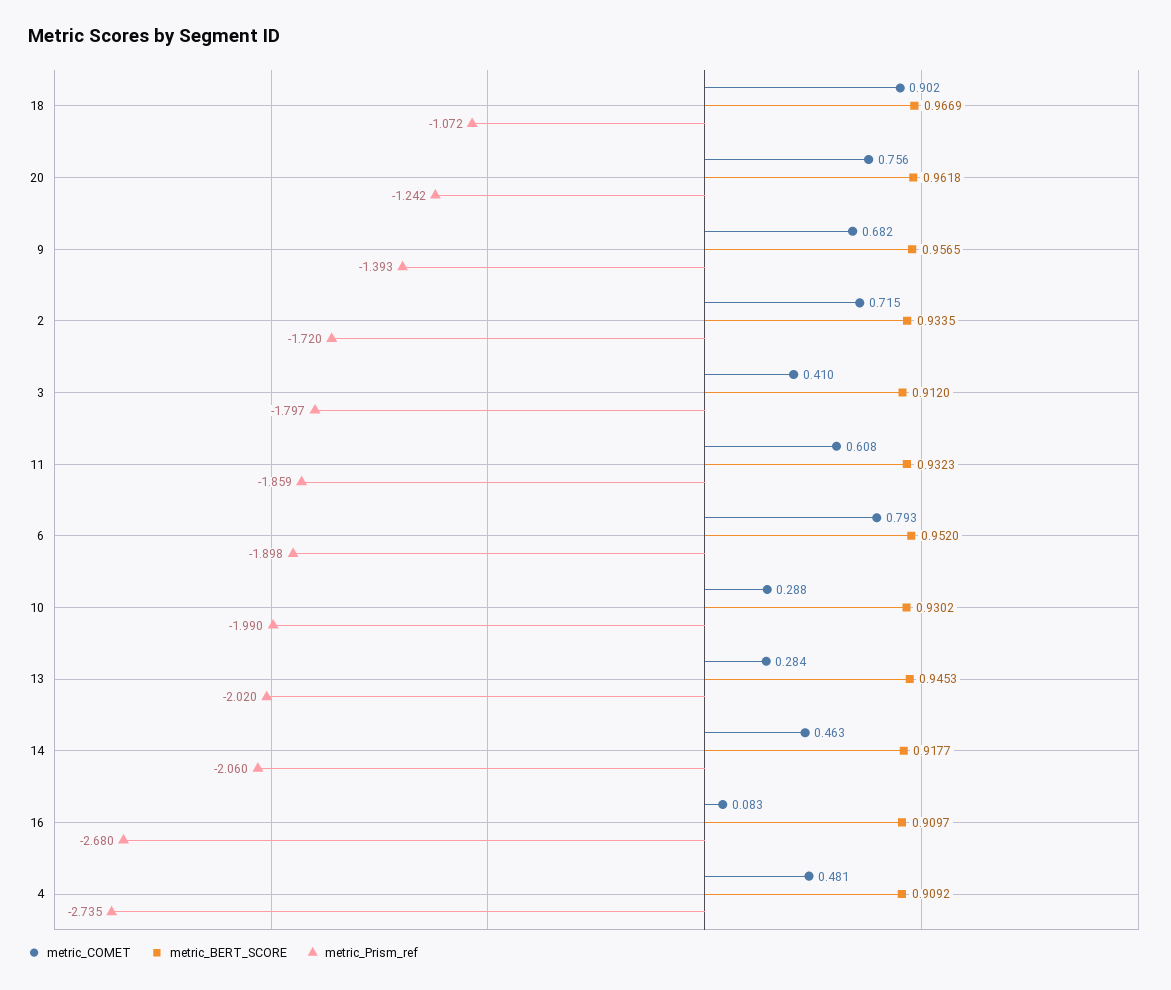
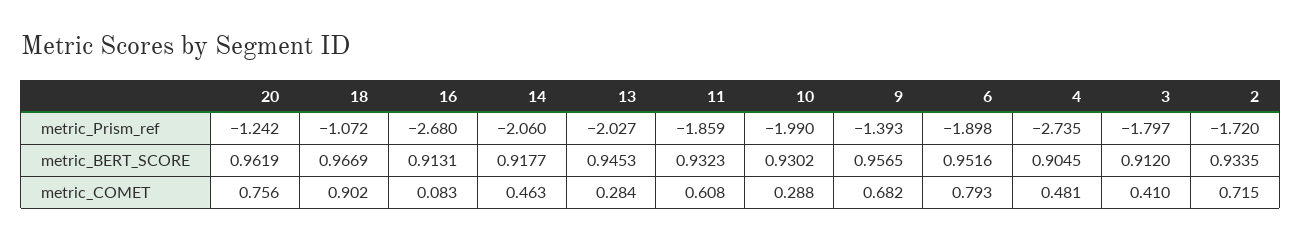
  {
    "metric_COMET": {
      "18": 0.902,
      "20": 0.756,
      "9": 0.682,
      "2": 0.715,
      "3": 0.41,
      "11": 0.608,
      "6": 0.793,
      "10": 0.288,
      "13": 0.284,
      "14": 0.463,
      "16": 0.083,
      "4": 0.481
    },
    "metric_BERT_SCORE": {
      "18": 0.9669,
-     "20": 0.9618,
+     "20": 0.9619,
      "9": 0.9565,
      "2": 0.9335,
      "3": 0.912,
      "11": 0.9323,
-     "6": 0.952,
+     "6": 0.9516,
      "10": 0.9302,
      "13": 0.9453,
      "14": 0.9177,
-     "16": 0.9097,
+     "16": 0.9131,
-     "4": 0.9092
+     "4": 0.9045
    },
    "metric_Prism_ref": {
      "18": -1.072,
      "20": -1.242,
      "9": -1.393,
      "2": -1.72,
      "3": -1.797,
      "11": -1.859,
      "6": -1.898,
      "10": -1.99,
-     "13": -2.02,
+     "13": -2.027,
      "14": -2.06,
      "16": -2.68,
      "4": -2.735
    }
  }

